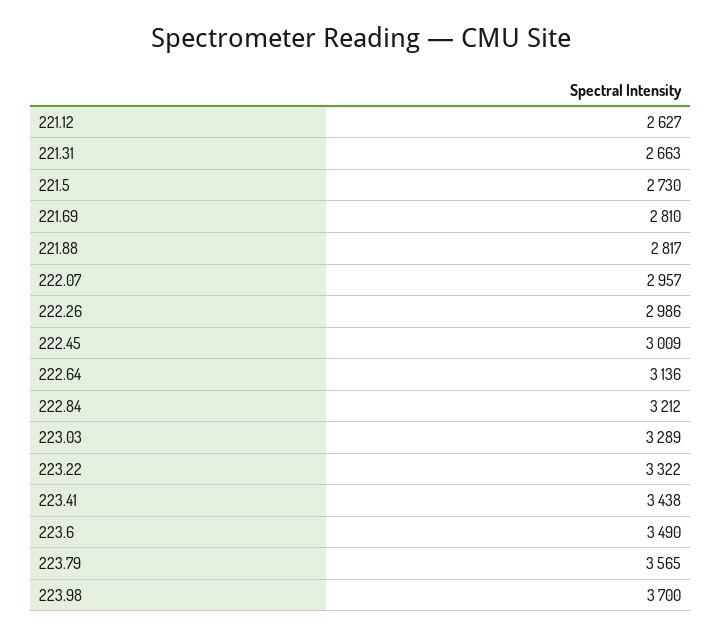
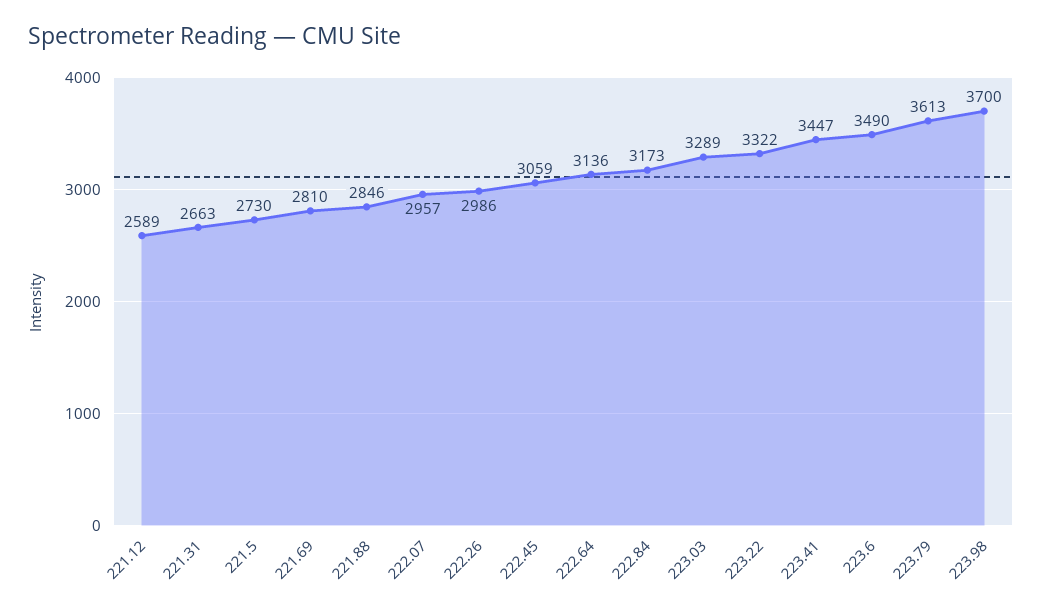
  {
-   "221.12": 2627,
+   "221.12": 2589,
    "221.31": 2663,
    "221.5": 2730,
    "221.69": 2810,
-   "221.88": 2817,
+   "221.88": 2846,
    "222.07": 2957,
    "222.26": 2986,
-   "222.45": 3009,
+   "222.45": 3059,
    "222.64": 3136,
-   "222.84": 3212,
+   "222.84": 3173,
    "223.03": 3289,
    "223.22": 3322,
-   "223.41": 3438,
+   "223.41": 3447,
    "223.6": 3490,
-   "223.79": 3565,
+   "223.79": 3613,
    "223.98": 3700
  }

